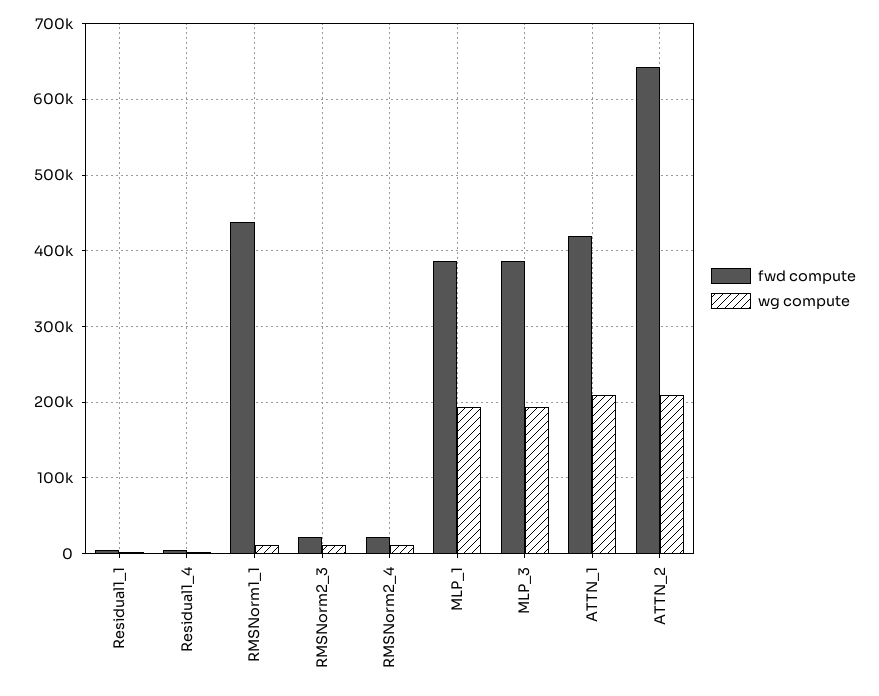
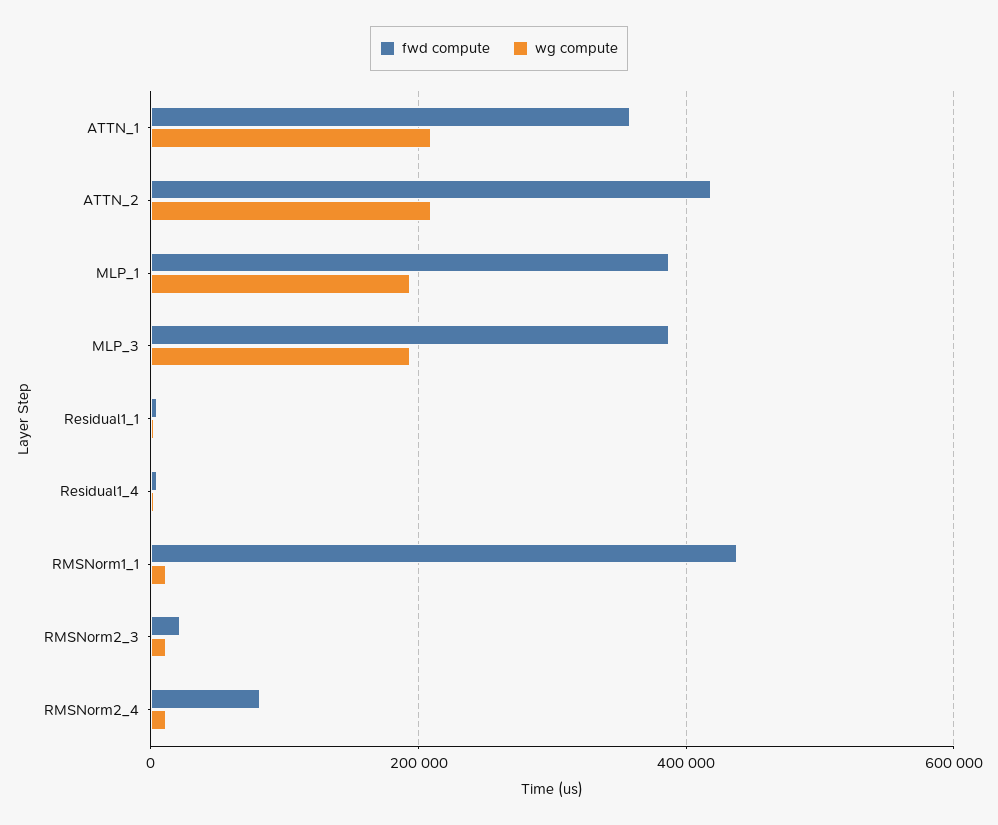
  {
    "fwd compute": {
      "Residual1_1": 0,
      "Residual1_4": 0,
      "RMSNorm1_1": 440000,
      "RMSNorm2_3": 20000,
-     "RMSNorm2_4": 20000,
+     "RMSNorm2_4": 80000,
      "MLP_1": 390000,
      "MLP_3": 390000,
-     "ATTN_1": 420000,
+     "ATTN_1": 360000,
-     "ATTN_2": 640000
+     "ATTN_2": 420000
    },
    "wg compute": {
      "Residual1_1": 0,
      "Residual1_4": 0,
      "RMSNorm1_1": 10000,
      "RMSNorm2_3": 10000,
      "RMSNorm2_4": 10000,
      "MLP_1": 190000,
      "MLP_3": 190000,
      "ATTN_1": 210000,
      "ATTN_2": 210000
    }
  }

